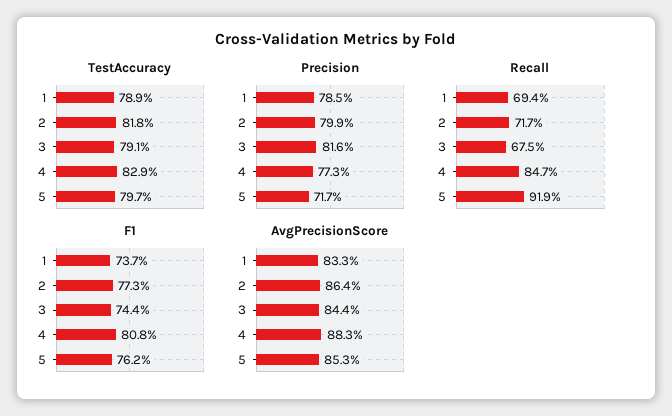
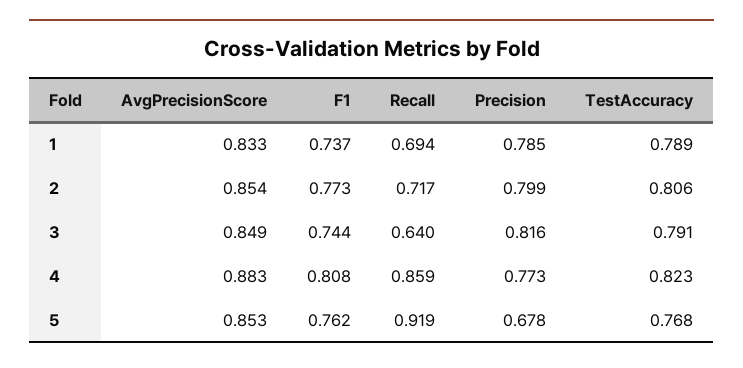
  {
    "TestAccuracy": {
      "1": 0.789,
-     "2": 0.818,
+     "2": 0.806,
      "3": 0.791,
-     "4": 0.829,
+     "4": 0.823,
-     "5": 0.797
+     "5": 0.768
    },
    "Precision": {
      "1": 0.785,
      "2": 0.799,
      "3": 0.816,
      "4": 0.773,
-     "5": 0.717
+     "5": 0.678
    },
    "Recall": {
      "1": 0.694,
      "2": 0.717,
-     "3": 0.675,
+     "3": 0.64,
-     "4": 0.847,
+     "4": 0.859,
      "5": 0.919
    },
    "F1": {
      "1": 0.737,
      "2": 0.773,
      "3": 0.744,
      "4": 0.808,
      "5": 0.762
    },
    "AvgPrecisionScore": {
      "1": 0.833,
-     "2": 0.864,
+     "2": 0.854,
-     "3": 0.844,
+     "3": 0.849,
      "4": 0.883,
      "5": 0.853
    }
  }

